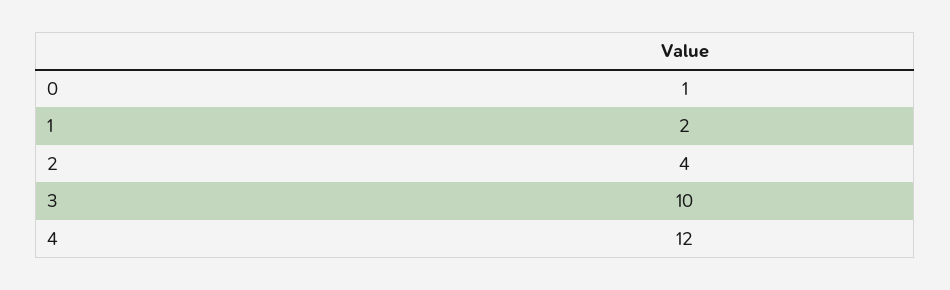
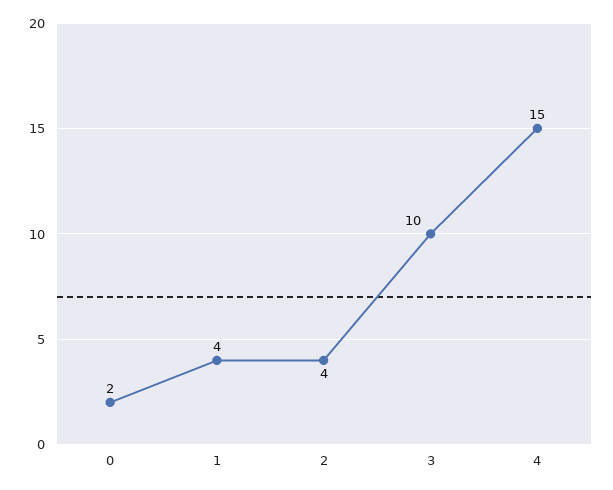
  {
-   "0": 1,
+   "0": 2,
-   "1": 2,
+   "1": 4,
    "2": 4,
    "3": 10,
-   "4": 12
+   "4": 15
  }

